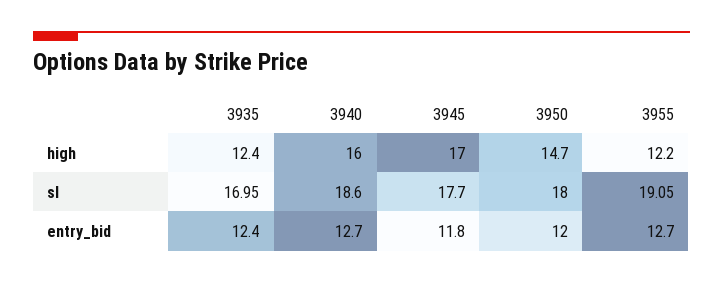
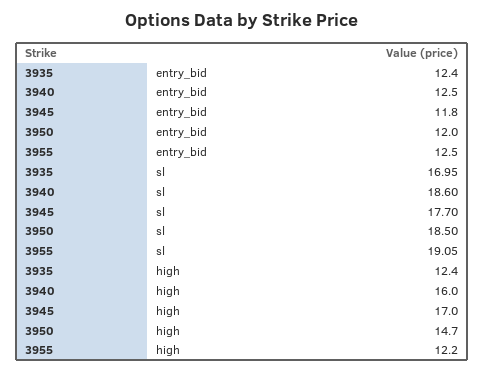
  {
    "3935": {
      "high": 12.4,
      "sl": 16.95,
      "entry_bid": 12.4
    },
    "3940": {
      "high": 16,
      "sl": 18.6,
-     "entry_bid": 12.7
+     "entry_bid": 12.5
    },
    "3945": {
      "high": 17,
      "sl": 17.7,
      "entry_bid": 11.8
    },
    "3950": {
      "high": 14.7,
-     "sl": 18,
+     "sl": 18.5,
      "entry_bid": 12
    },
    "3955": {
      "high": 12.2,
      "sl": 19.05,
-     "entry_bid": 12.7
+     "entry_bid": 12.5
    }
  }

